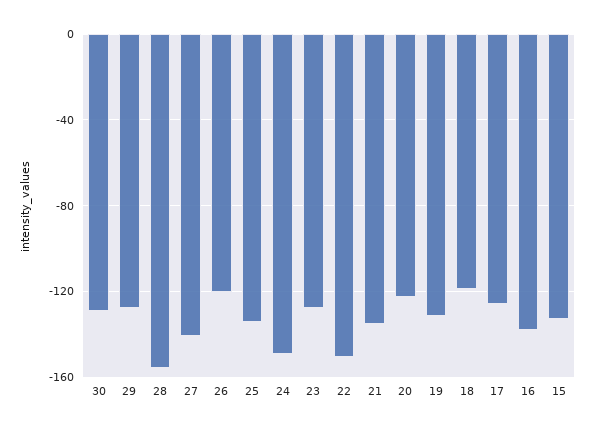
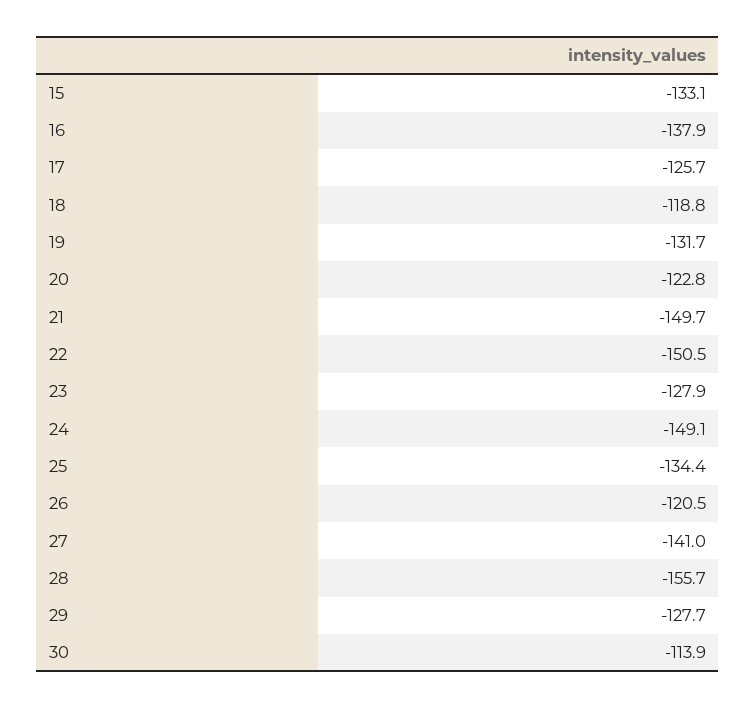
  {
-   "30": -130,
+   "30": -113.9,
    "29": -127.7,
    "28": -155.7,
    "27": -141,
    "26": -120.5,
    "25": -134.4,
    "24": -149.1,
    "23": -127.9,
    "22": -150.5,
-   "21": -135,
+   "21": -149.7,
    "20": -122.8,
    "19": -131.7,
    "18": -118.8,
    "17": -125.7,
    "16": -137.9,
    "15": -133.1
  }

